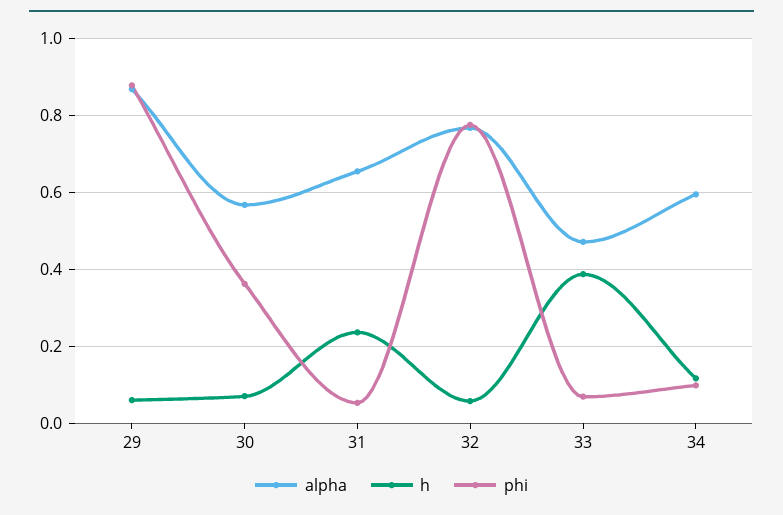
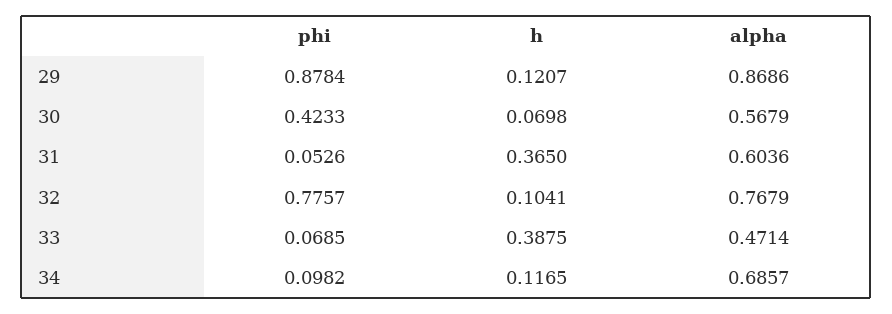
  {
    "alpha": {
      "29": 0.8686,
      "30": 0.5679,
-     "31": 0.66,
+     "31": 0.6036,
      "32": 0.7679,
      "33": 0.4714,
-     "34": 0.6
+     "34": 0.6857
    },
    "h": {
-     "29": 0.06,
+     "29": 0.1207,
      "30": 0.0698,
-     "31": 0.24,
+     "31": 0.365,
-     "32": 0.06,
+     "32": 0.1041,
      "33": 0.3875,
      "34": 0.1165
    },
    "phi": {
      "29": 0.8784,
-     "30": 0.36,
+     "30": 0.4233,
      "31": 0.0526,
      "32": 0.7757,
      "33": 0.0685,
      "34": 0.0982
    }
  }

